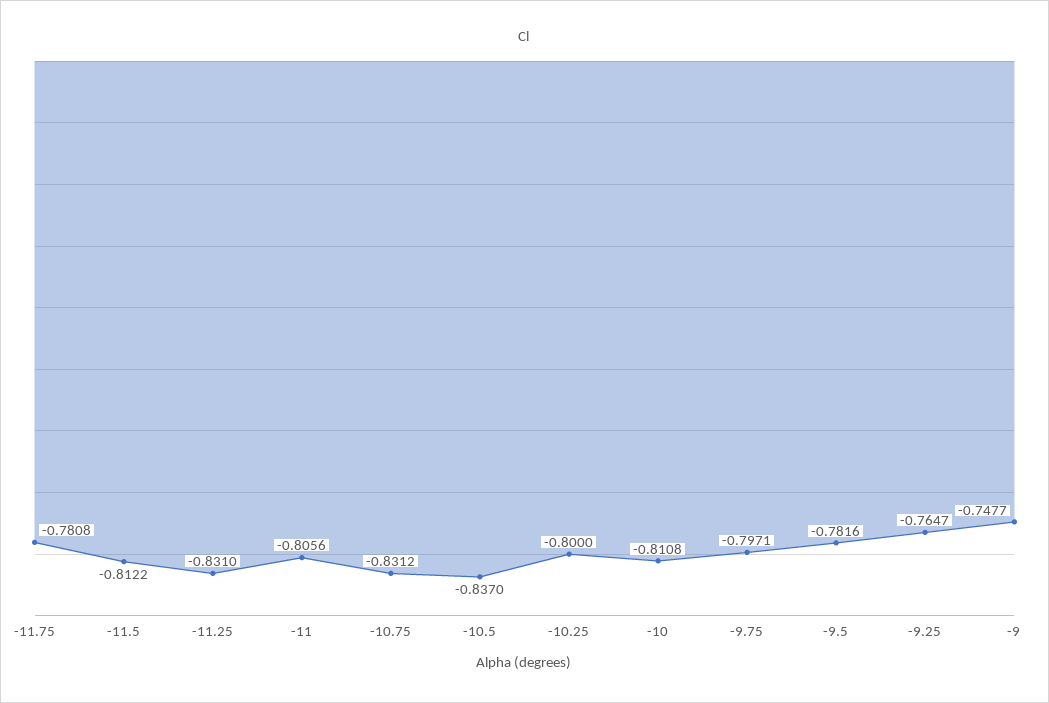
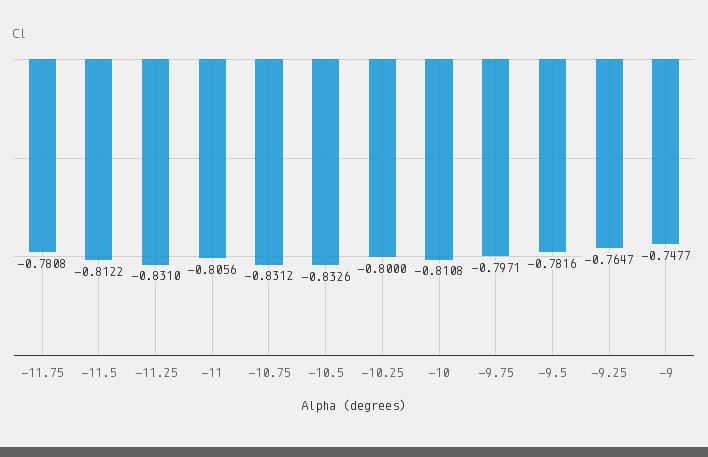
  {
    "-11.75": -0.7808,
    "-11.5": -0.8122,
    "-11.25": -0.831,
    "-11": -0.8056,
    "-10.75": -0.8312,
-   "-10.5": -0.837,
+   "-10.5": -0.8326,
    "-10.25": -0.8,
    "-10": -0.8108,
    "-9.75": -0.7971,
    "-9.5": -0.7816,
    "-9.25": -0.7647,
    "-9": -0.7477
  }

